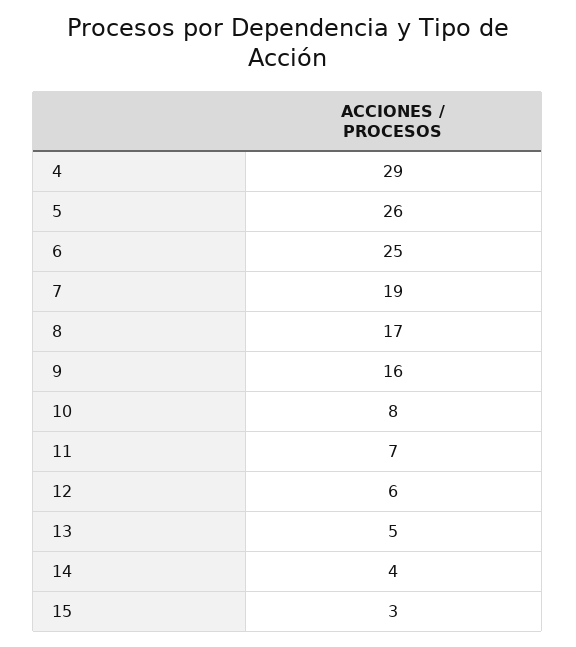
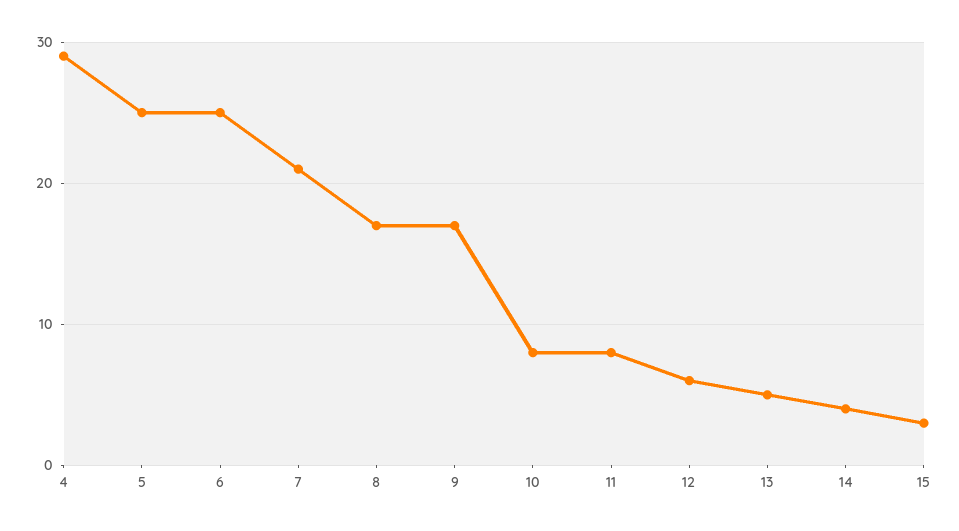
  {
    "4": 29,
-   "5": 26,
+   "5": 25,
    "6": 25,
-   "7": 19,
+   "7": 21,
    "8": 17,
-   "9": 16,
+   "9": 17,
    "10": 8,
-   "11": 7,
+   "11": 8,
    "12": 6,
    "13": 5,
    "14": 4,
    "15": 3
  }

